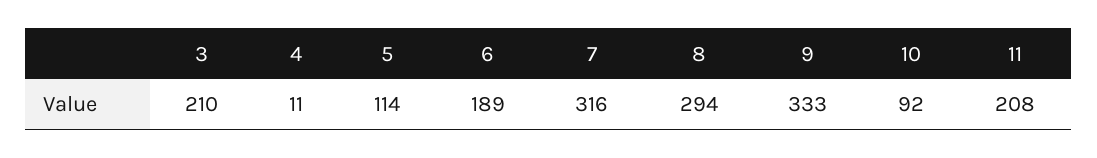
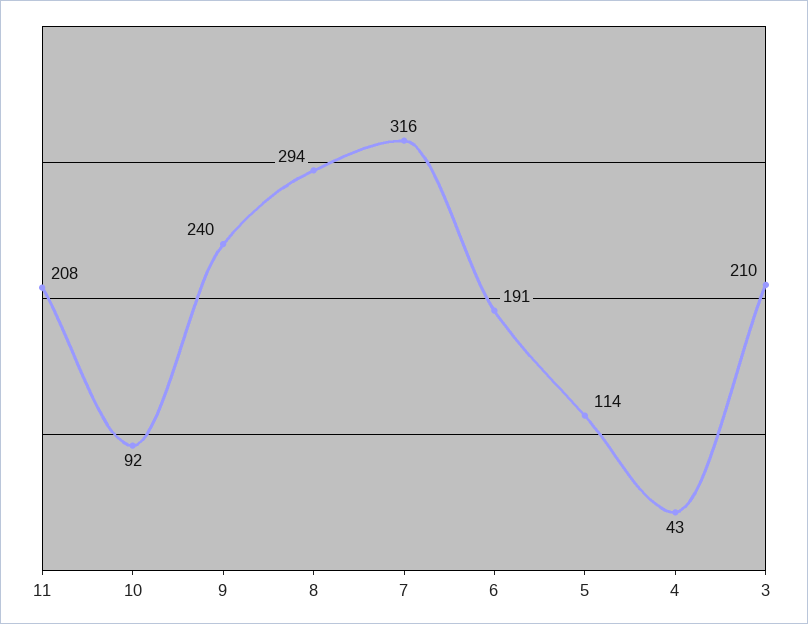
  {
    "3": 210,
-   "4": 11,
+   "4": 43,
    "5": 114,
-   "6": 189,
+   "6": 191,
    "7": 316,
    "8": 294,
-   "9": 333,
+   "9": 240,
    "10": 92,
    "11": 208
  }

